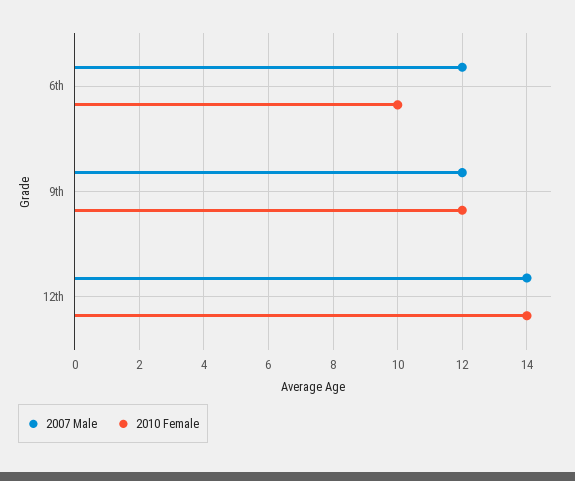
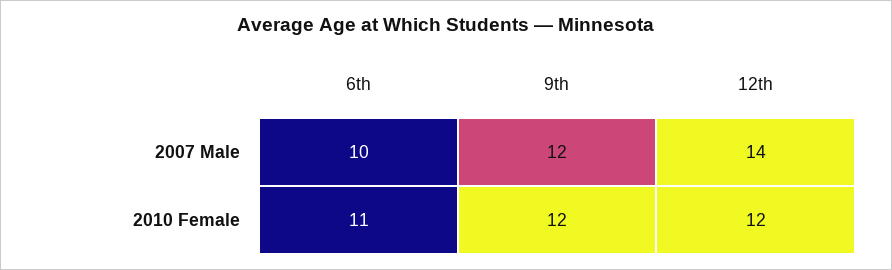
  {
    "2007 Male": {
-     "6th": 12,
+     "6th": 10,
      "9th": 12,
      "12th": 14
    },
    "2010 Female": {
-     "6th": 10,
+     "6th": 11,
      "9th": 12,
-     "12th": 14
+     "12th": 12
    }
  }

